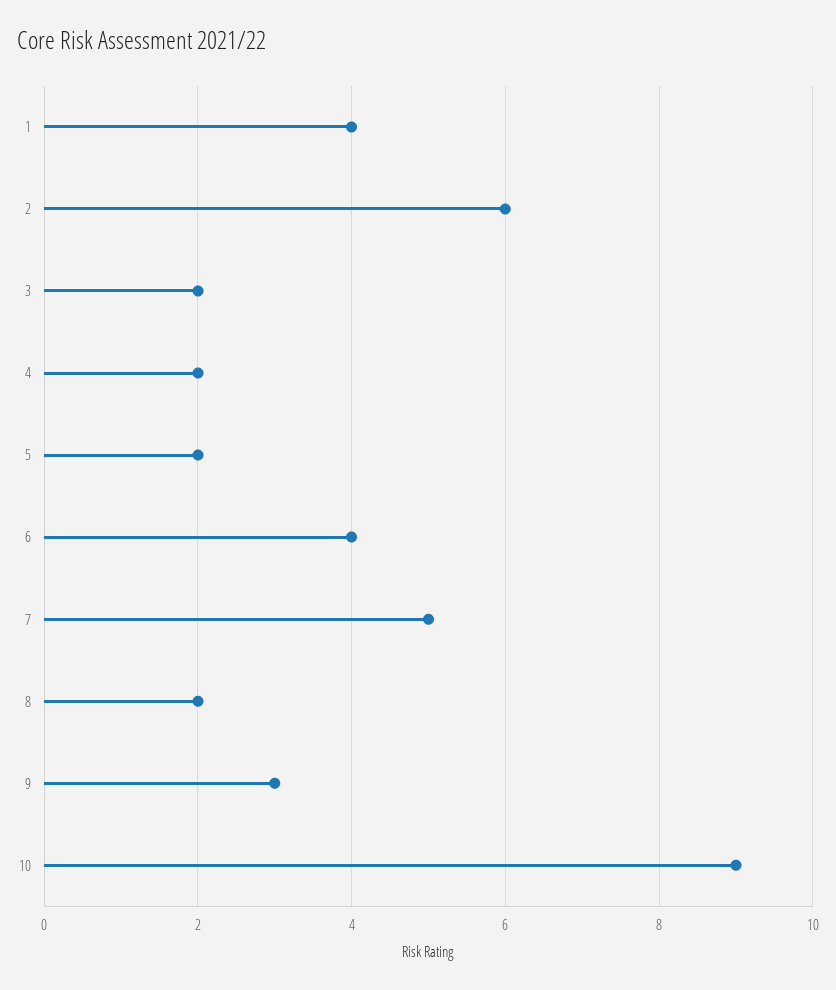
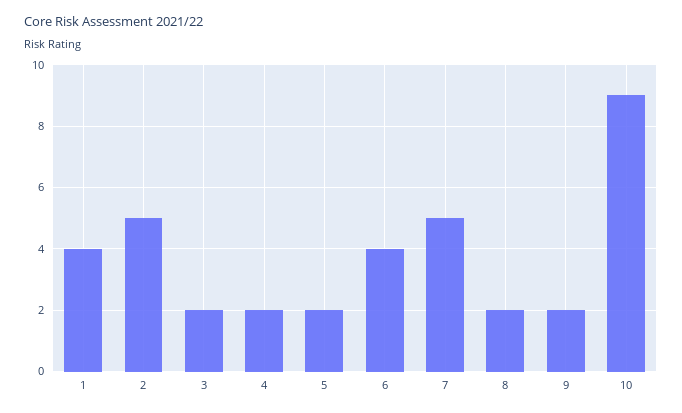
  {
    "1": 4,
-   "2": 6,
+   "2": 5,
    "3": 2,
    "4": 2,
    "5": 2,
    "6": 4,
    "7": 5,
    "8": 2,
-   "9": 3,
+   "9": 2,
    "10": 9
  }

